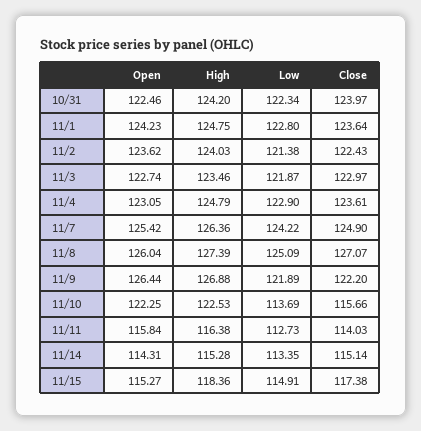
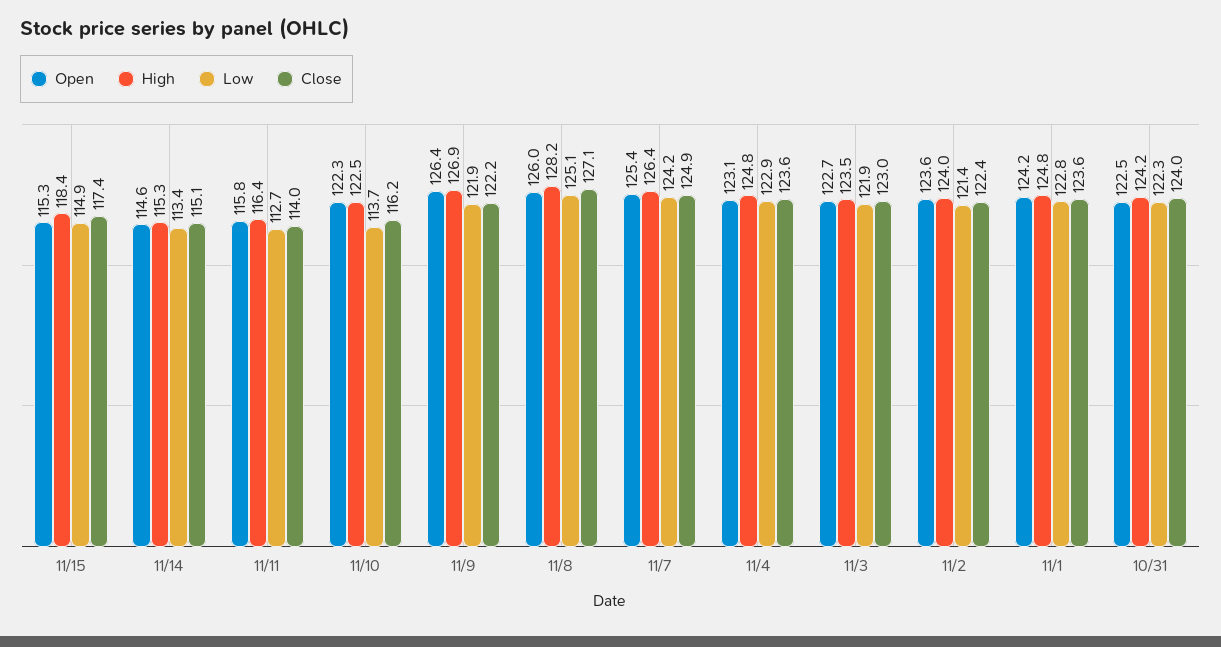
  {
    "Open": {
      "10/31": 122.46,
      "11/1": 124.23,
      "11/2": 123.62,
      "11/3": 122.74,
      "11/4": 123.05,
      "11/7": 125.42,
      "11/8": 126.04,
      "11/9": 126.44,
      "11/10": 122.25,
      "11/11": 115.84,
-     "11/14": 114.31,
+     "11/14": 114.6,
      "11/15": 115.27
    },
    "High": {
      "10/31": 124.2,
      "11/1": 124.75,
      "11/2": 124.03,
      "11/3": 123.46,
      "11/4": 124.79,
      "11/7": 126.36,
-     "11/8": 127.39,
+     "11/8": 128.2,
      "11/9": 126.88,
      "11/10": 122.53,
      "11/11": 116.38,
      "11/14": 115.28,
      "11/15": 118.36
    },
    "Low": {
      "10/31": 122.34,
      "11/1": 122.8,
      "11/2": 121.38,
      "11/3": 121.87,
      "11/4": 122.9,
      "11/7": 124.22,
      "11/8": 125.09,
      "11/9": 121.89,
      "11/10": 113.69,
      "11/11": 112.73,
      "11/14": 113.35,
      "11/15": 114.91
    },
    "Close": {
      "10/31": 123.97,
      "11/1": 123.64,
      "11/2": 122.43,
      "11/3": 122.97,
      "11/4": 123.61,
      "11/7": 124.9,
      "11/8": 127.07,
      "11/9": 122.2,
-     "11/10": 115.66,
+     "11/10": 116.2,
      "11/11": 114.03,
      "11/14": 115.14,
      "11/15": 117.38
    }
  }

